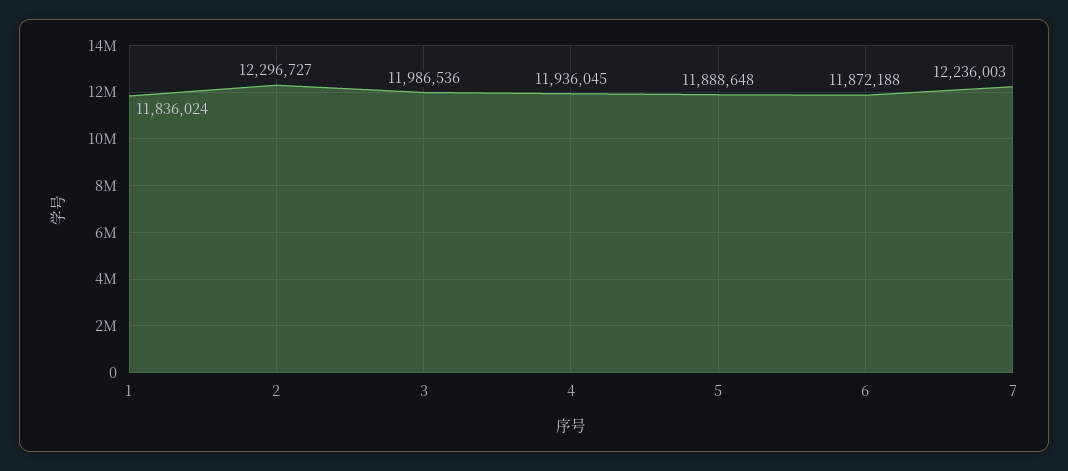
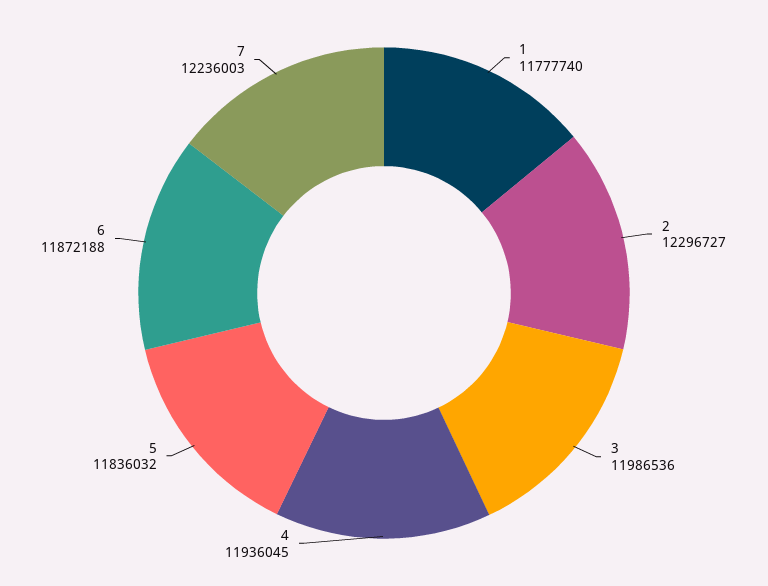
  {
-   "1": 11836024,
+   "1": 11777740,
    "2": 12296727,
    "3": 11986536,
    "4": 11936045,
-   "5": 11888648,
+   "5": 11836032,
    "6": 11872188,
    "7": 12236003
  }

